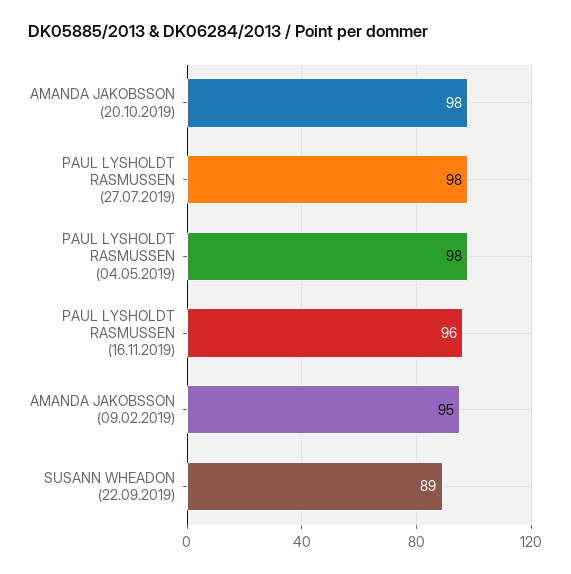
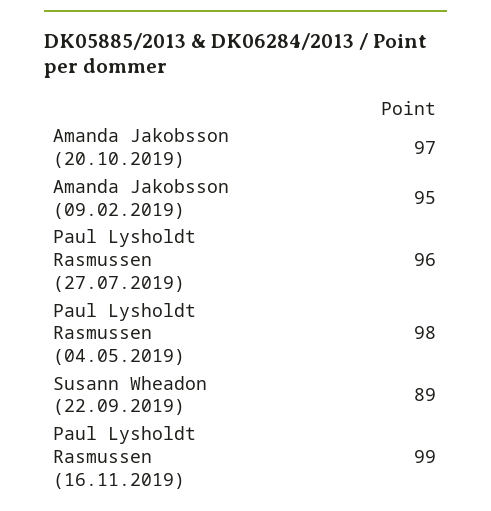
  {
-   "AMANDA JAKOBSSON (20.10.2019)": 98,
+   "AMANDA JAKOBSSON (20.10.2019)": 97,
-   "PAUL LYSHOLDT RASMUSSEN (27.07.2019)": 98,
+   "PAUL LYSHOLDT RASMUSSEN (27.07.2019)": 96,
    "PAUL LYSHOLDT RASMUSSEN (04.05.2019)": 98,
-   "PAUL LYSHOLDT RASMUSSEN (16.11.2019)": 96,
+   "PAUL LYSHOLDT RASMUSSEN (16.11.2019)": 99,
    "AMANDA JAKOBSSON (09.02.2019)": 95,
    "SUSANN WHEADON (22.09.2019)": 89
  }

